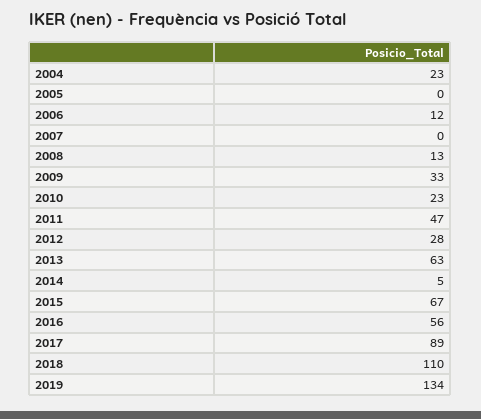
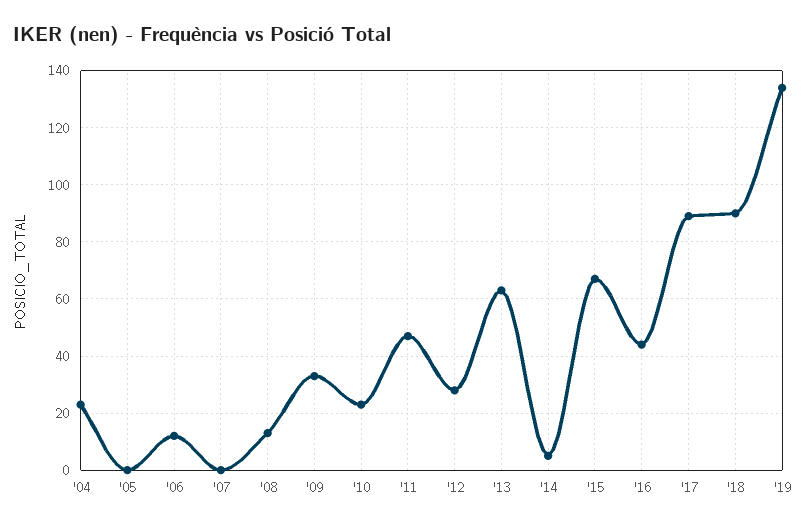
  {
    "2004": 23,
    "2005": 0,
    "2006": 12,
    "2007": 0,
    "2008": 13,
    "2009": 33,
    "2010": 23,
    "2011": 47,
    "2012": 28,
    "2013": 63,
    "2014": 5,
    "2015": 67,
-   "2016": 56,
+   "2016": 45,
    "2017": 89,
-   "2018": 110,
+   "2018": 90,
    "2019": 134
  }

